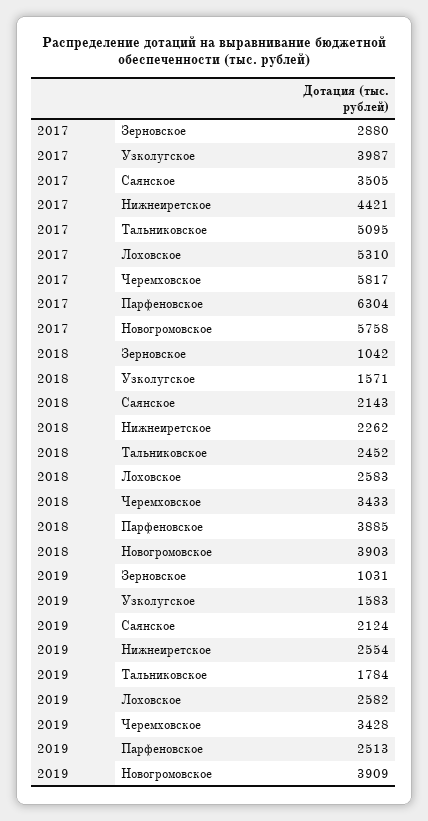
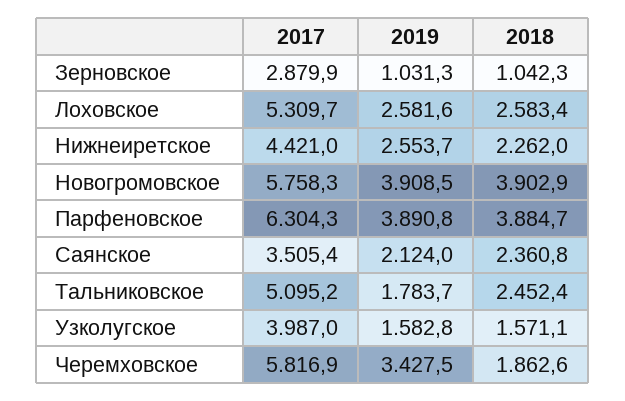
  {
    "2017": {
      "Зерновское": 2879.9,
      "Узколугское": 3987,
      "Саянское": 3505.4,
      "Нижнеиретское": 4421,
      "Тальниковское": 5095.2,
      "Лоховское": 5309.7,
      "Черемховское": 5816.9,
      "Парфеновское": 6304.3,
      "Новогромовское": 5758.3
    },
    "2018": {
      "Зерновское": 1042.3,
      "Узколугское": 1571.1,
-     "Саянское": 2143,
+     "Саянское": 2360.8,
      "Нижнеиретское": 2262,
      "Тальниковское": 2452.4,
      "Лоховское": 2583.4,
-     "Черемховское": 3433,
+     "Черемховское": 1862.6,
      "Парфеновское": 3884.7,
      "Новогромовское": 3902.9
    },
    "2019": {
      "Зерновское": 1031.3,
      "Узколугское": 1582.8,
      "Саянское": 2124,
      "Нижнеиретское": 2553.7,
      "Тальниковское": 1783.7,
      "Лоховское": 2581.6,
      "Черемховское": 3427.5,
-     "Парфеновское": 2513,
+     "Парфеновское": 3890.8,
      "Новогромовское": 3908.5
    }
  }

